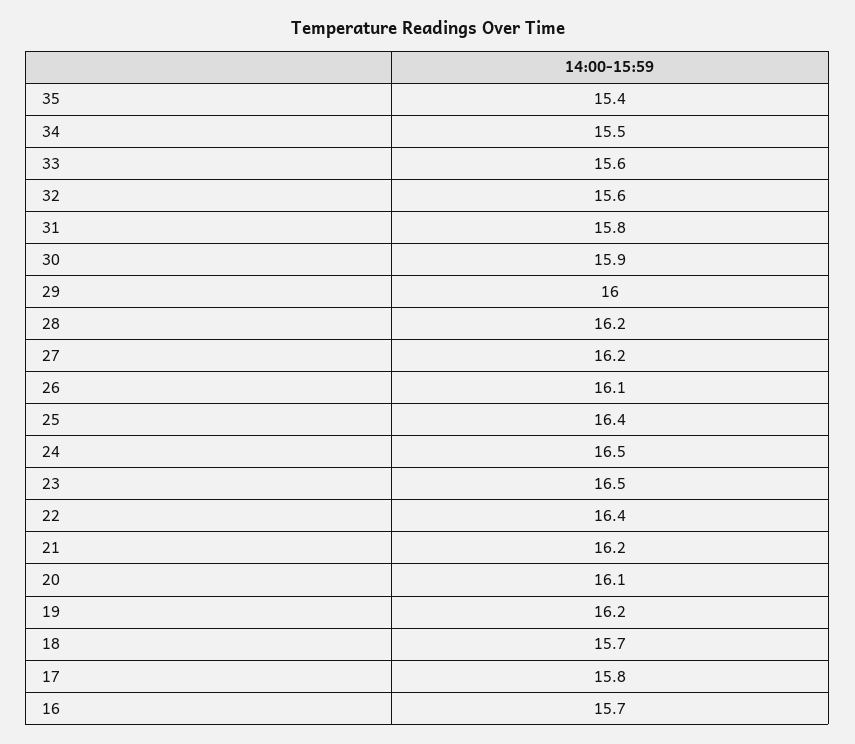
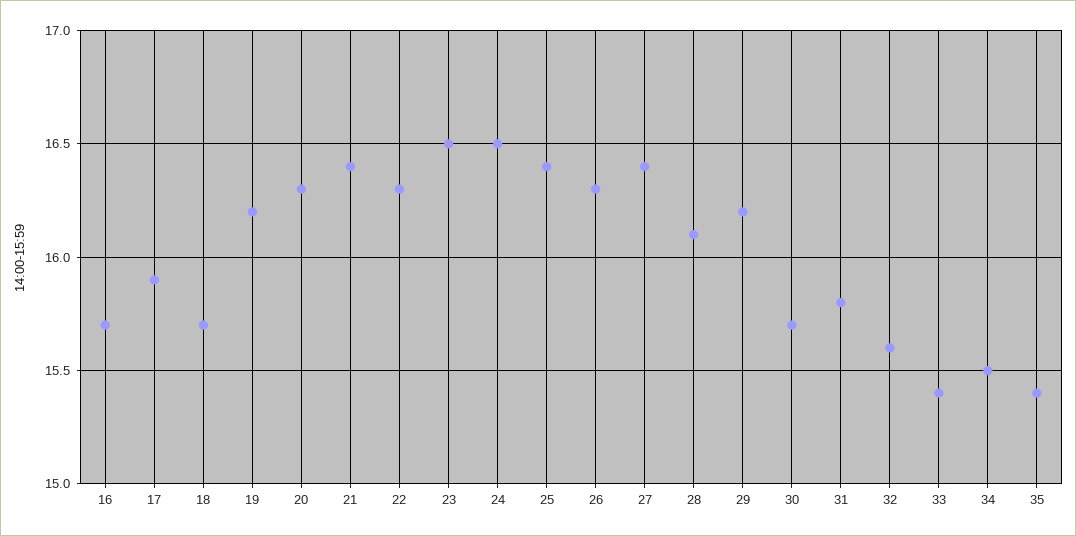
  {
    "35": 15.4,
    "34": 15.5,
-   "33": 15.6,
+   "33": 15.4,
    "32": 15.6,
    "31": 15.8,
-   "30": 15.9,
+   "30": 15.7,
-   "29": 16,
+   "29": 16.2,
-   "28": 16.2,
+   "28": 16.1,
-   "27": 16.2,
+   "27": 16.4,
-   "26": 16.1,
+   "26": 16.3,
    "25": 16.4,
    "24": 16.5,
    "23": 16.5,
-   "22": 16.4,
+   "22": 16.3,
-   "21": 16.2,
+   "21": 16.4,
-   "20": 16.1,
+   "20": 16.3,
    "19": 16.2,
    "18": 15.7,
-   "17": 15.8,
+   "17": 15.9,
    "16": 15.7
  }

